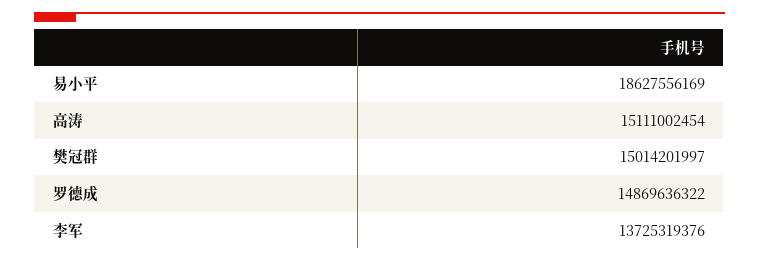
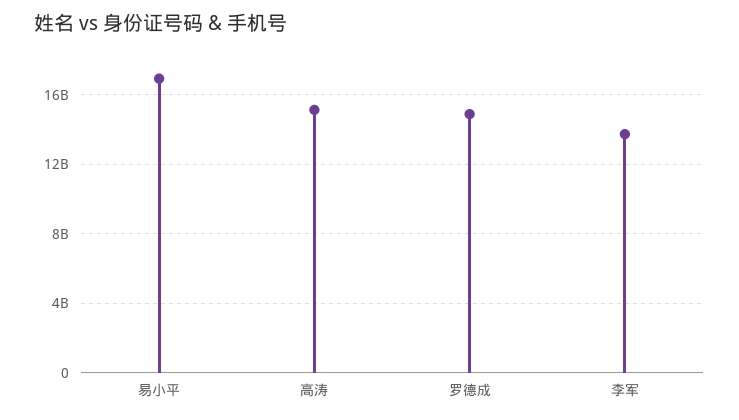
  {
-   "易小平": 18627556169,
+   "易小平": 17000000000,
    "高涛": 15111002454,
-   "樊冠群": 15014201997,
    "罗德成": 14869636322,
    "李军": 13725319376
  }

